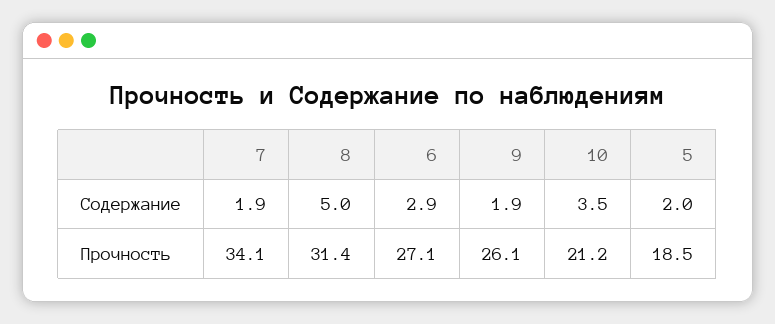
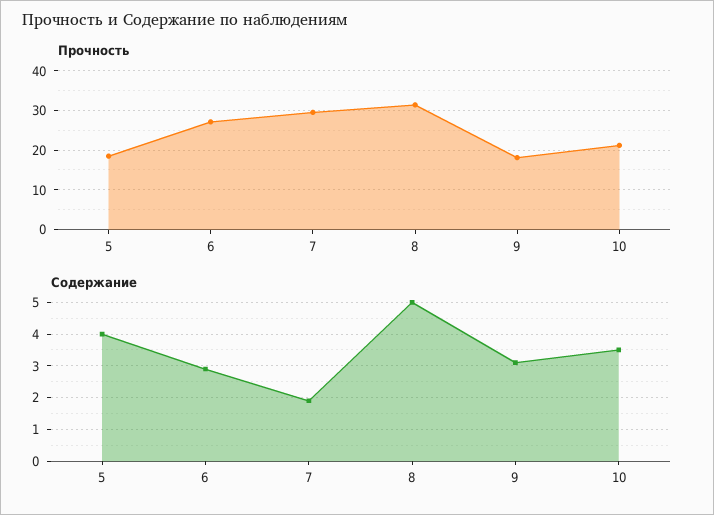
  {
    "Содержание": {
      "7": 1.9,
      "8": 5,
      "6": 2.9,
-     "9": 1.9,
+     "9": 3,
      "10": 3.5,
-     "5": 2
+     "5": 4
    },
    "Прочность": {
-     "7": 34.1,
+     "7": 30,
      "8": 31.4,
      "6": 27.1,
-     "9": 26.1,
+     "9": 18,
      "10": 21.2,
      "5": 18.5
    }
  }

